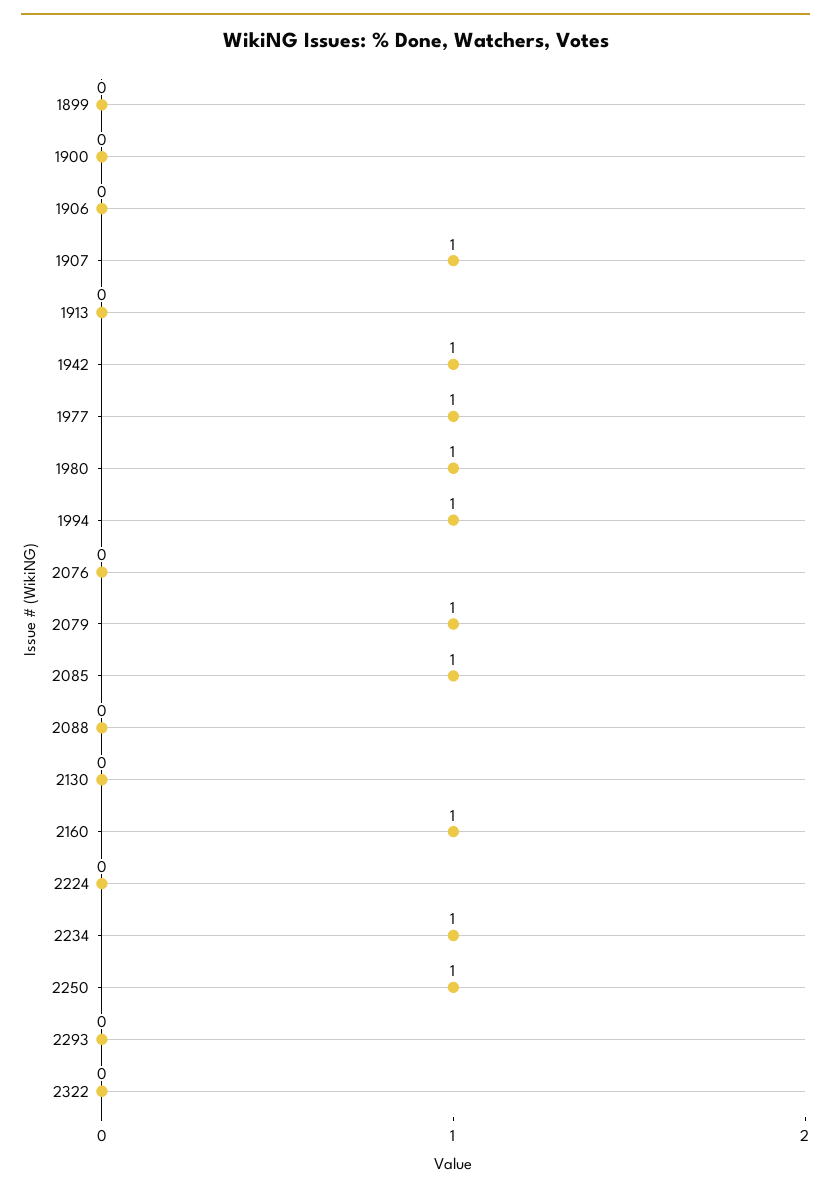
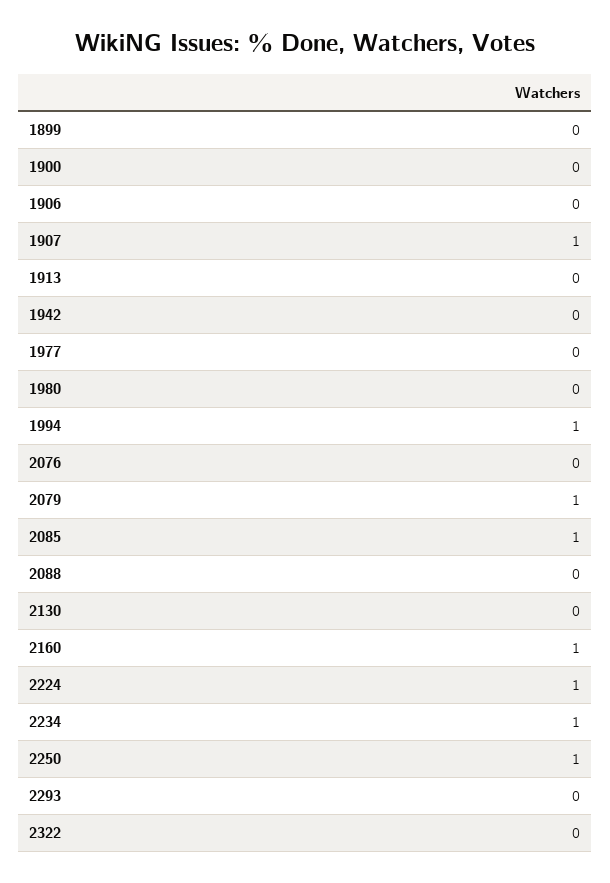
  {
    "1899": 0,
    "1900": 0,
    "1906": 0,
    "1907": 1,
    "1913": 0,
-   "1942": 1,
+   "1942": 0,
-   "1977": 1,
+   "1977": 0,
-   "1980": 1,
+   "1980": 0,
    "1994": 1,
    "2076": 0,
    "2079": 1,
    "2085": 1,
    "2088": 0,
    "2130": 0,
    "2160": 1,
-   "2224": 0,
+   "2224": 1,
    "2234": 1,
    "2250": 1,
    "2293": 0,
    "2322": 0
  }

